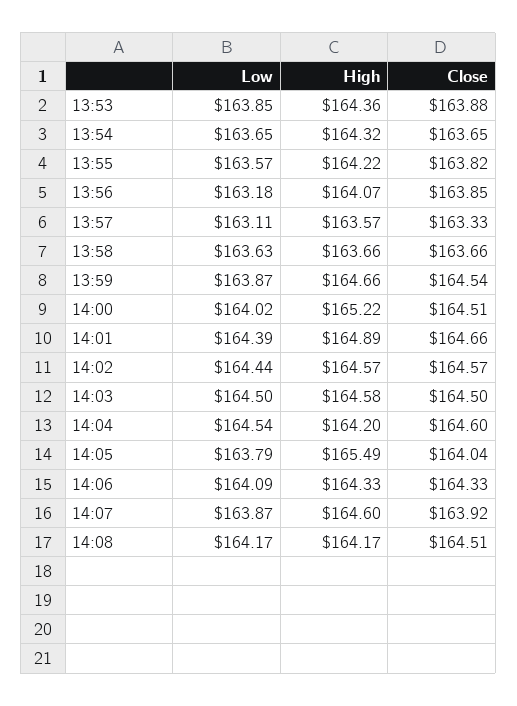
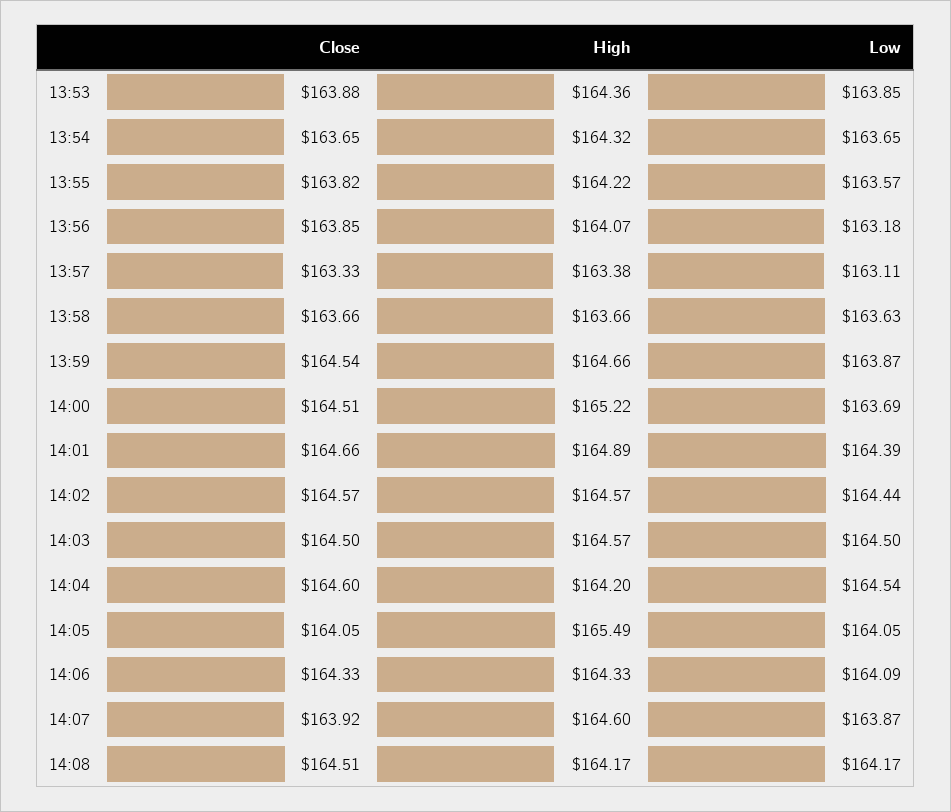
  {
    "Low": {
      "13:53": 163.85,
      "13:54": 163.65,
      "13:55": 163.57,
      "13:56": 163.18,
      "13:57": 163.11,
      "13:58": 163.63,
      "13:59": 163.87,
-     "14:00": 164.02,
+     "14:00": 163.69,
      "14:01": 164.39,
      "14:02": 164.44,
      "14:03": 164.5,
      "14:04": 164.54,
-     "14:05": 163.79,
+     "14:05": 164.05,
      "14:06": 164.09,
      "14:07": 163.87,
      "14:08": 164.17
    },
    "High": {
      "13:53": 164.36,
      "13:54": 164.32,
      "13:55": 164.22,
      "13:56": 164.07,
-     "13:57": 163.57,
+     "13:57": 163.38,
      "13:58": 163.66,
      "13:59": 164.66,
      "14:00": 165.22,
      "14:01": 164.89,
      "14:02": 164.57,
-     "14:03": 164.58,
+     "14:03": 164.57,
      "14:04": 164.2,
      "14:05": 165.49,
      "14:06": 164.33,
      "14:07": 164.6,
      "14:08": 164.17
    },
    "Close": {
      "13:53": 163.88,
      "13:54": 163.65,
      "13:55": 163.82,
      "13:56": 163.85,
      "13:57": 163.33,
      "13:58": 163.66,
      "13:59": 164.54,
      "14:00": 164.51,
      "14:01": 164.66,
      "14:02": 164.57,
      "14:03": 164.5,
      "14:04": 164.6,
-     "14:05": 164.04,
+     "14:05": 164.05,
      "14:06": 164.33,
      "14:07": 163.92,
      "14:08": 164.51
    }
  }

